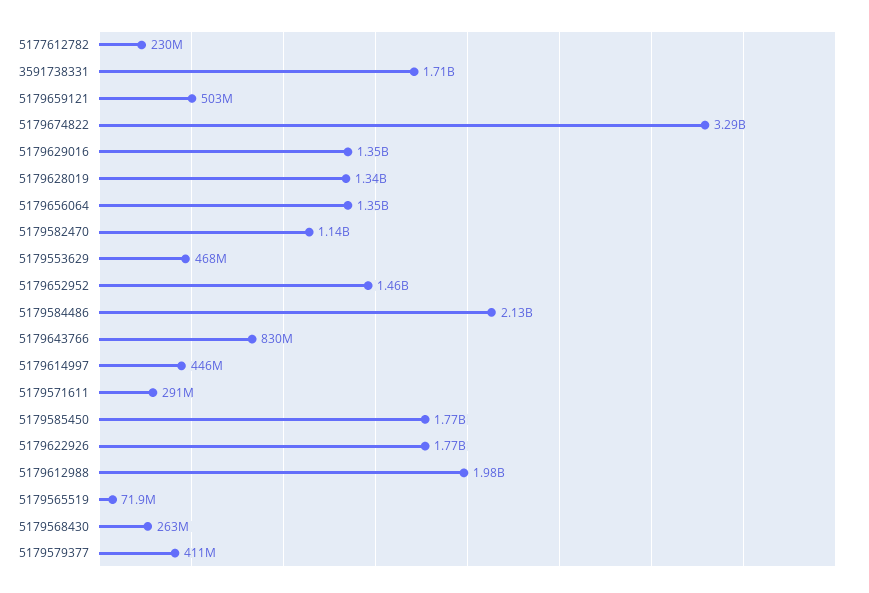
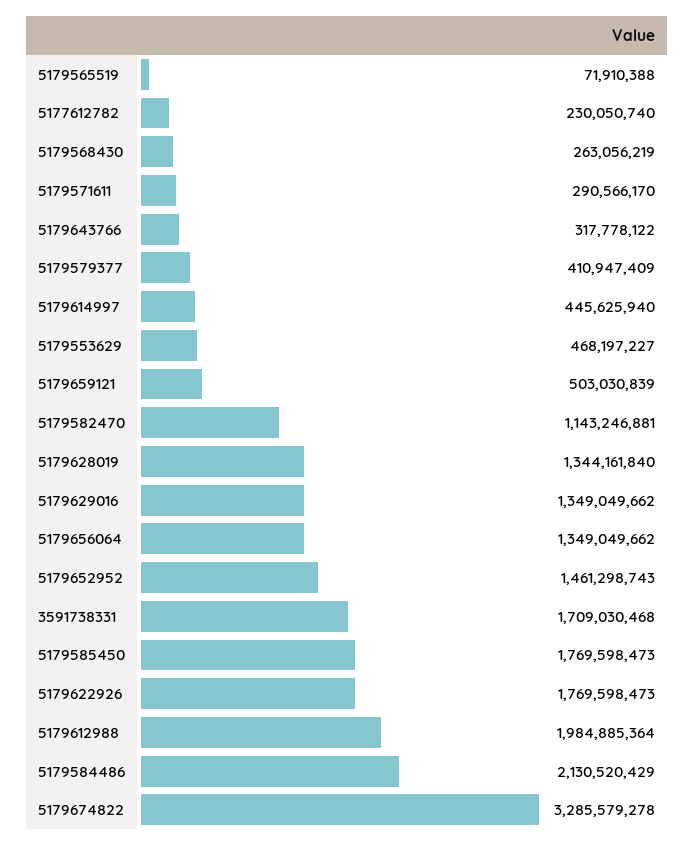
  {
    "5177612782": 230050740,
    "3591738331": 1709030468,
    "5179659121": 503030839,
    "5179674822": 3285579278,
    "5179629016": 1349049662,
    "5179628019": 1344161840,
    "5179656064": 1349049662,
    "5179582470": 1143246881,
    "5179553629": 468197227,
    "5179652952": 1461298743,
    "5179584486": 2130520429,
-   "5179643766": 830000000,
+   "5179643766": 317778122,
    "5179614997": 445625940,
    "5179571611": 290566170,
    "5179585450": 1769598473,
    "5179622926": 1769598473,
    "5179612988": 1984885364,
    "5179565519": 71910388,
    "5179568430": 263056219,
    "5179579377": 410947409
  }

